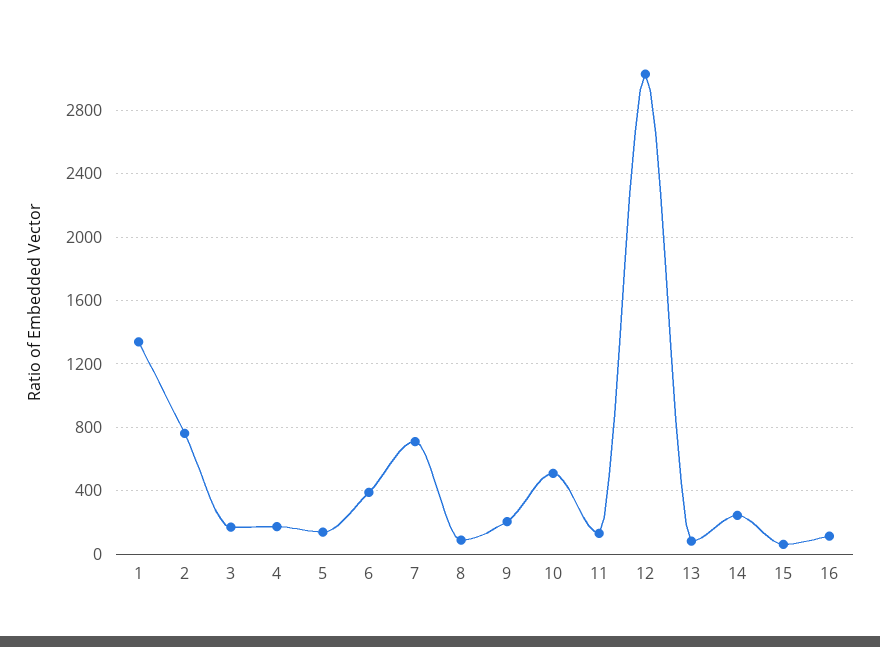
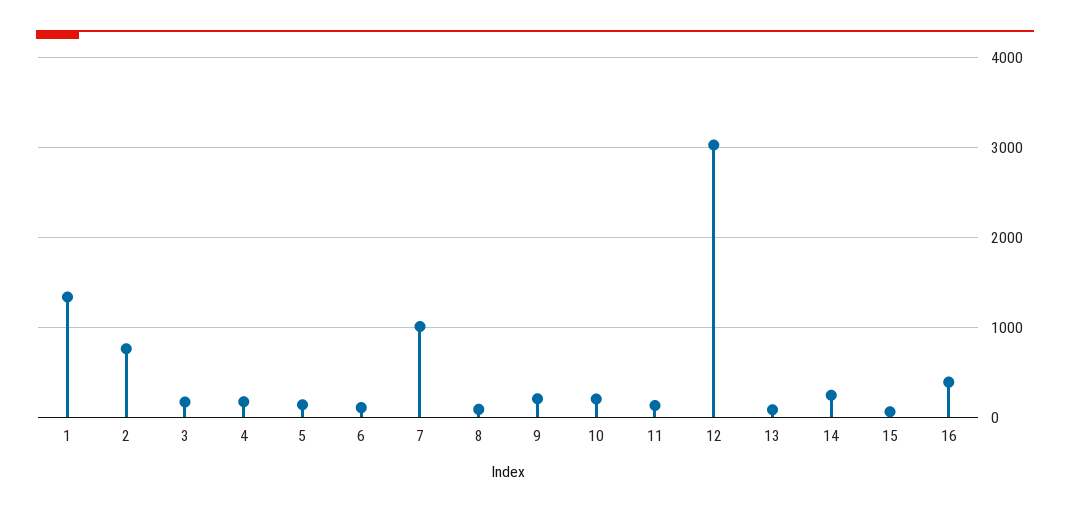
  {
    "1": 1350,
    "2": 750,
    "3": 150,
    "4": 150,
    "5": 150,
-   "6": 400,
+   "6": 100,
-   "7": 700,
+   "7": 1000,
    "8": 100,
    "9": 200,
-   "10": 500,
+   "10": 200,
    "11": 150,
    "12": 3050,
    "13": 100,
    "14": 250,
    "15": 50,
-   "16": 100
+   "16": 400
  }

